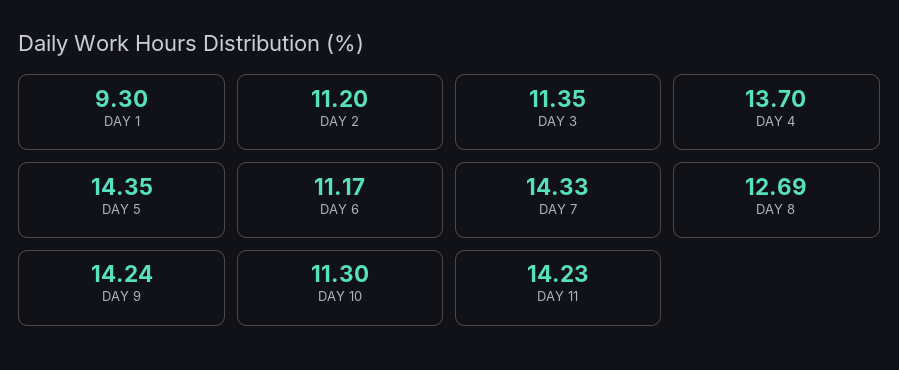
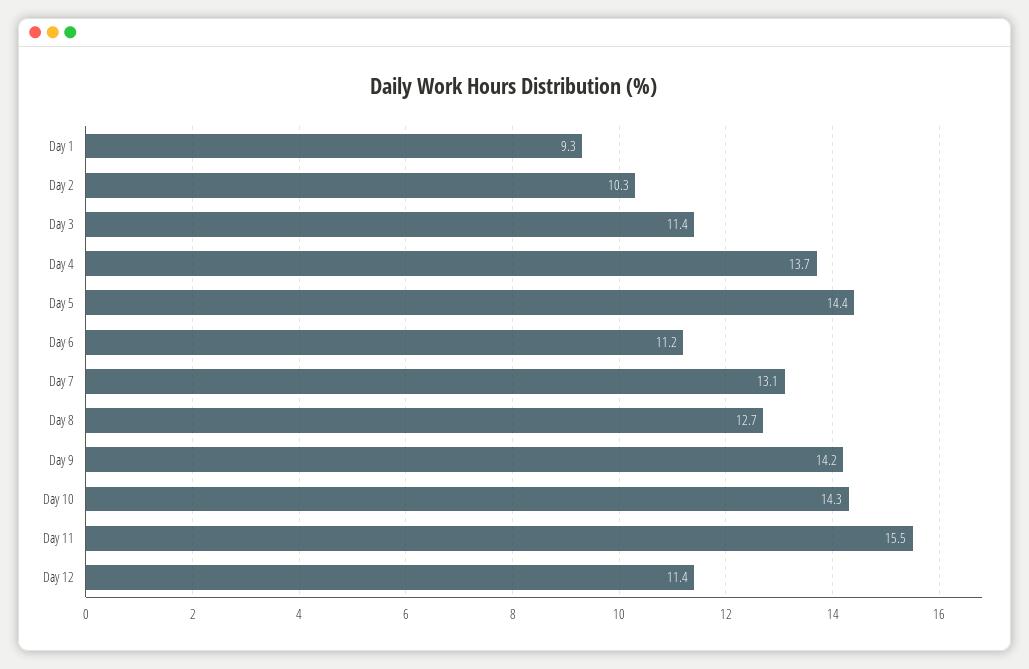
  {
    "DAY 1": 9.3,
-   "DAY 2": 11.2,
+   "DAY 2": 10.3,
    "DAY 3": 11.35,
    "DAY 4": 13.7,
    "DAY 5": 14.35,
    "DAY 6": 11.17,
-   "DAY 7": 14.33,
+   "DAY 7": 13.1,
    "DAY 8": 12.69,
    "DAY 9": 14.24,
-   "DAY 10": 11.3,
+   "DAY 10": 14.3,
-   "DAY 11": 14.23
+   "DAY 11": 15.5,
+   "Day 12": 11.4
  }

